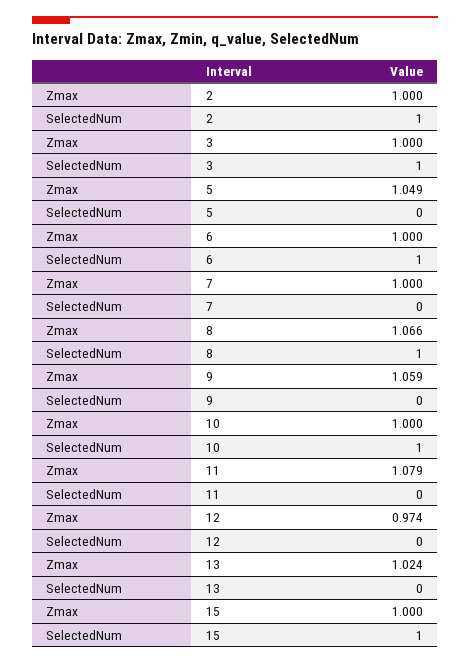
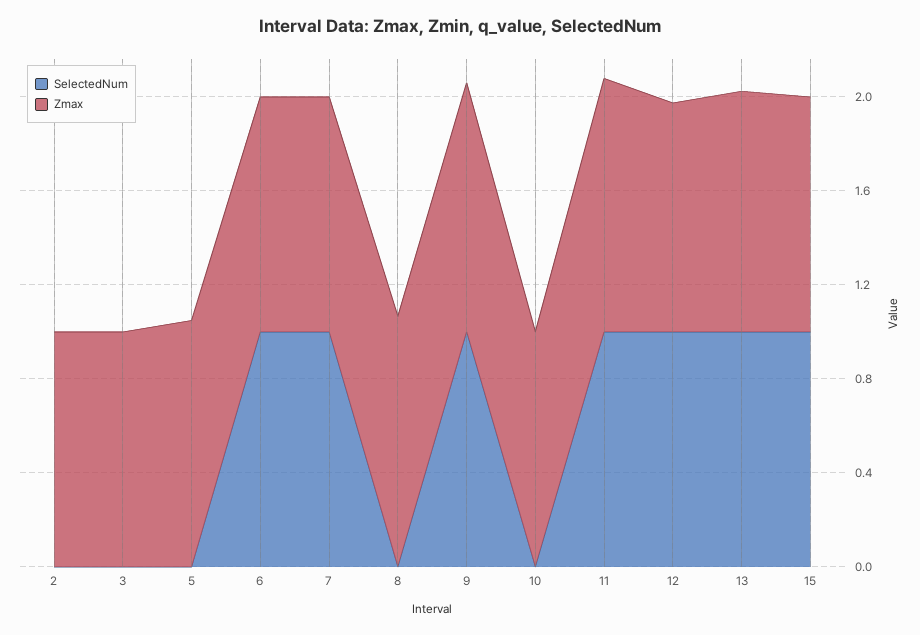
  {
    "Zmax": {
      "2": 1,
      "3": 1,
      "5": 1.049,
      "6": 1,
      "7": 1,
      "8": 1.066,
      "9": 1.059,
      "10": 1,
      "11": 1.079,
      "12": 0.974,
      "13": 1.024,
      "15": 1
    },
    "SelectedNum": {
-     "2": 1,
+     "2": 0,
-     "3": 1,
+     "3": 0,
      "5": 0,
      "6": 1,
-     "7": 0,
+     "7": 1,
-     "8": 1,
+     "8": 0,
-     "9": 0,
+     "9": 1,
-     "10": 1,
+     "10": 0,
-     "11": 0,
+     "11": 1,
-     "12": 0,
+     "12": 1,
-     "13": 0,
+     "13": 1,
      "15": 1
    }
  }

